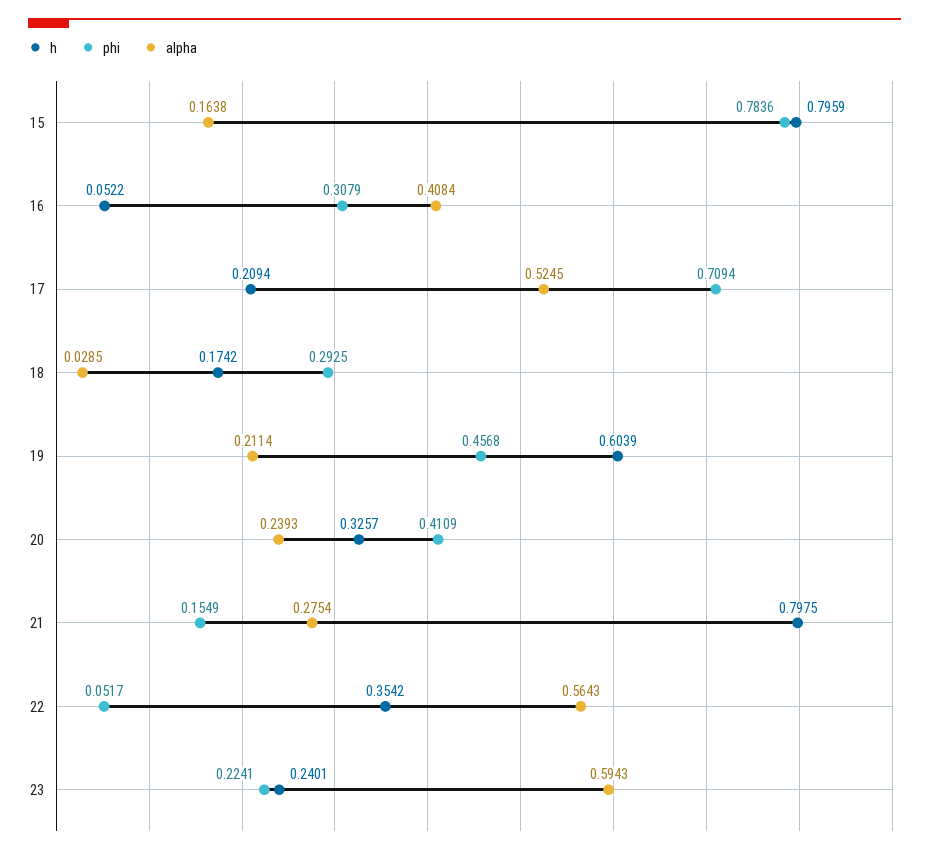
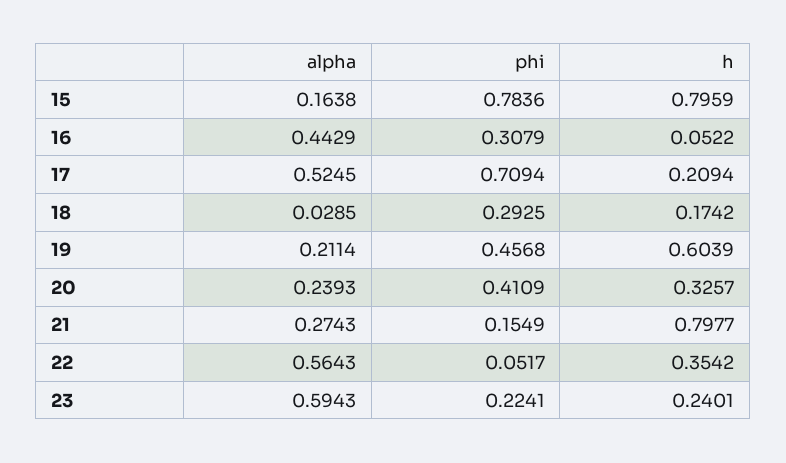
  {
    "h": {
      "15": 0.7959,
      "16": 0.0522,
      "17": 0.2094,
      "18": 0.1742,
      "19": 0.6039,
      "20": 0.3257,
-     "21": 0.7975,
+     "21": 0.7977,
      "22": 0.3542,
      "23": 0.2401
    },
    "phi": {
      "15": 0.7836,
      "16": 0.3079,
      "17": 0.7094,
      "18": 0.2925,
      "19": 0.4568,
      "20": 0.4109,
      "21": 0.1549,
      "22": 0.0517,
      "23": 0.2241
    },
    "alpha": {
      "15": 0.1638,
-     "16": 0.4084,
+     "16": 0.4429,
      "17": 0.5245,
      "18": 0.0285,
      "19": 0.2114,
      "20": 0.2393,
-     "21": 0.2754,
+     "21": 0.2743,
      "22": 0.5643,
      "23": 0.5943
    }
  }

